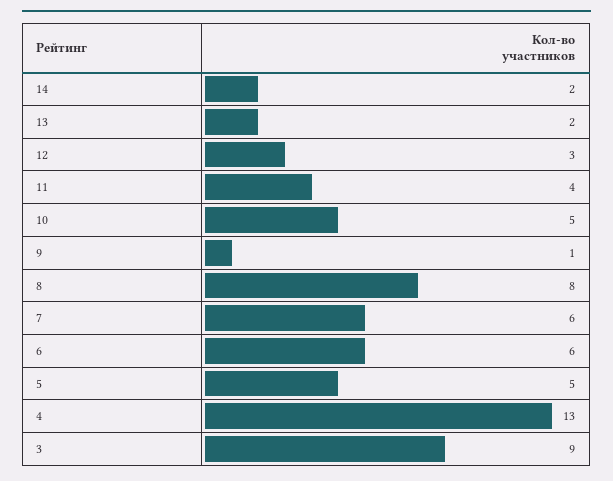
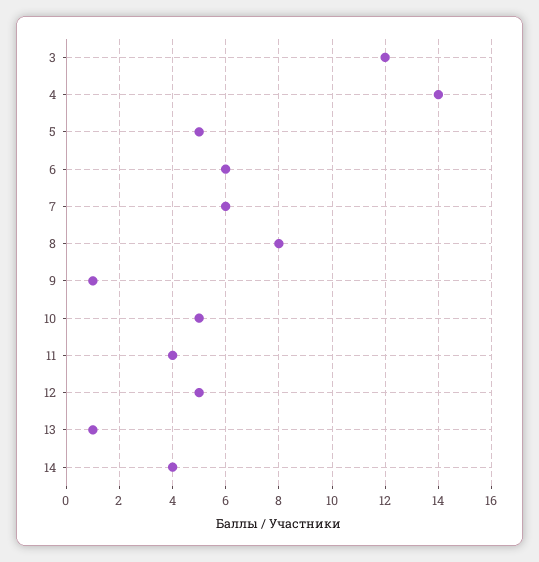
  {
-   "14": 2,
+   "14": 4,
-   "13": 2,
+   "13": 1,
-   "12": 3,
+   "12": 5,
    "11": 4,
    "10": 5,
    "9": 1,
    "8": 8,
    "7": 6,
    "6": 6,
    "5": 5,
-   "4": 13,
+   "4": 14,
-   "3": 9
+   "3": 12
  }

